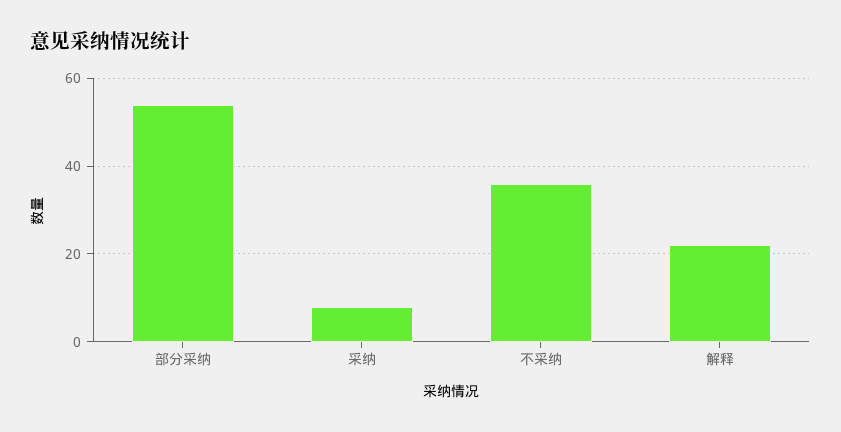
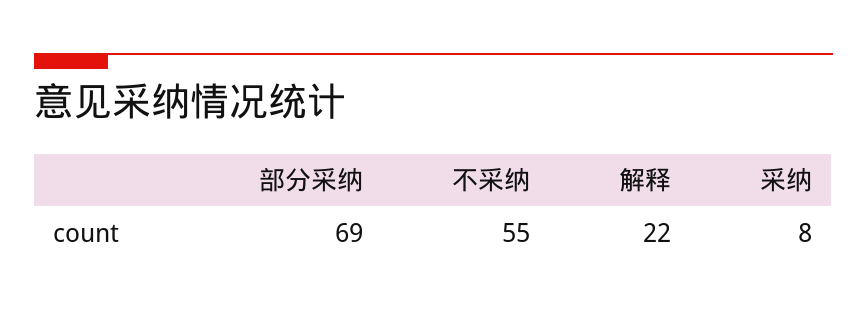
  {
-   "部分采纳": 55,
+   "部分采纳": 69,
    "采纳": 8,
-   "不采纳": 35,
+   "不采纳": 55,
    "解释": 22
  }

